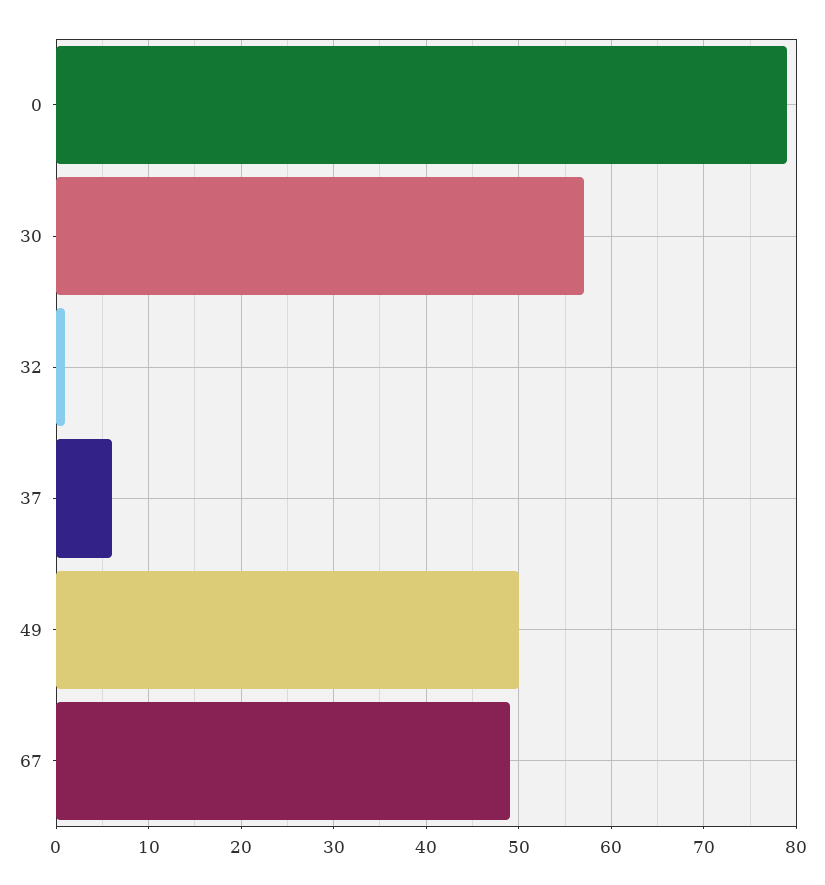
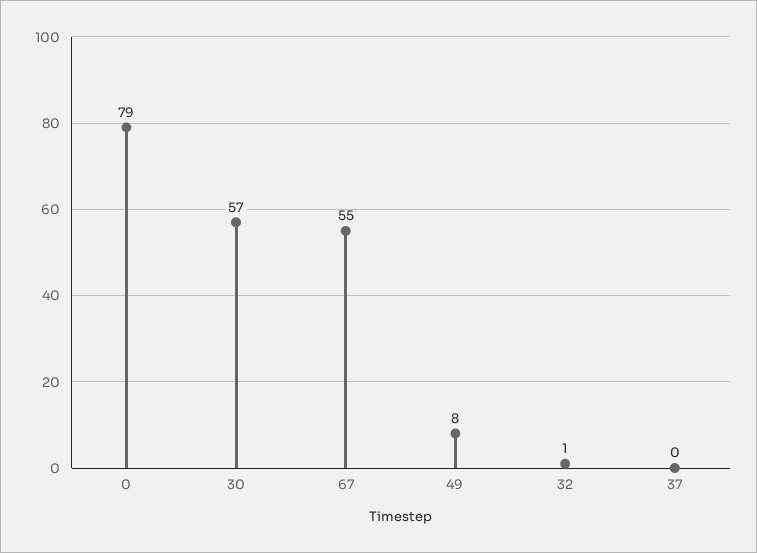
  {
    "0": 79,
    "30": 57,
    "32": 1,
-   "37": 6,
+   "37": 0,
-   "49": 50,
+   "49": 8,
-   "67": 49
+   "67": 55
  }

